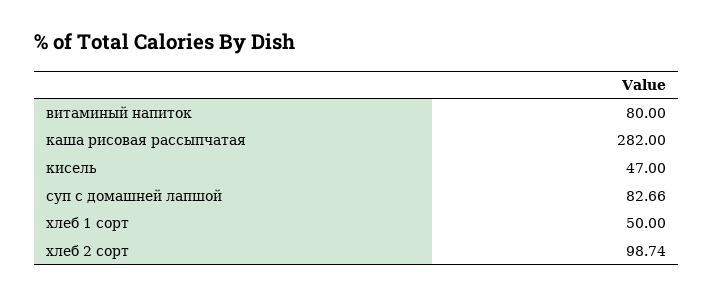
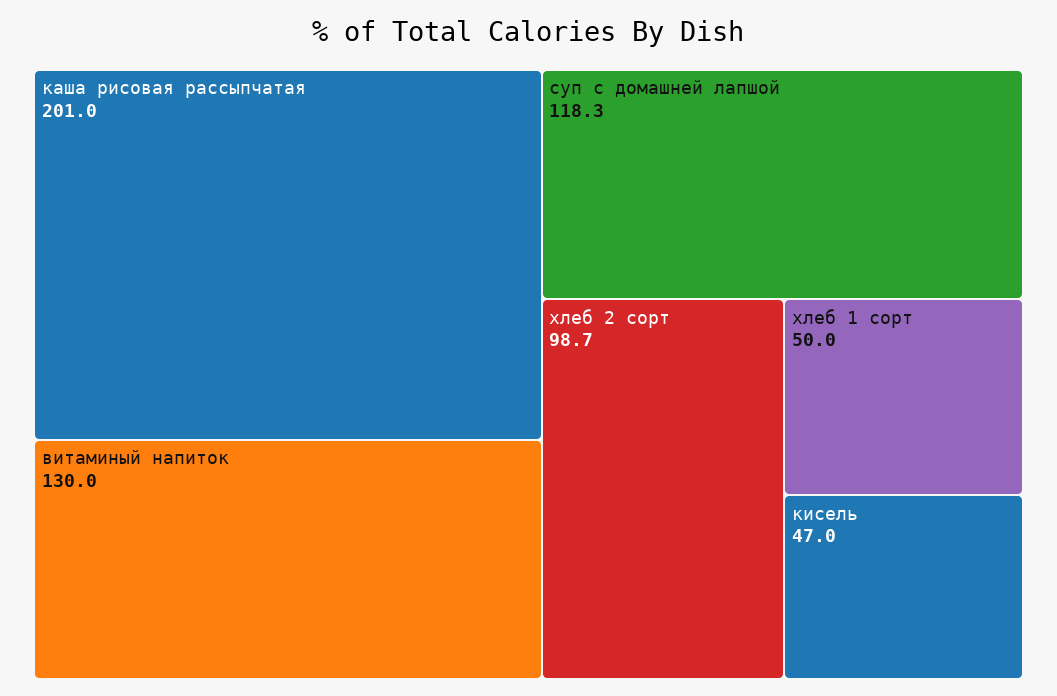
  {
-   "витаминый напиток": 80,
+   "витаминый напиток": 130,
-   "каша рисовая рассыпчатая": 282,
+   "каша рисовая рассыпчатая": 201,
    "кисель": 47,
-   "суп с домашней лапшой": 82.66,
+   "суп с домашней лапшой": 118.3,
    "хлеб 1 сорт": 50,
    "хлеб 2 сорт": 98.74
  }

